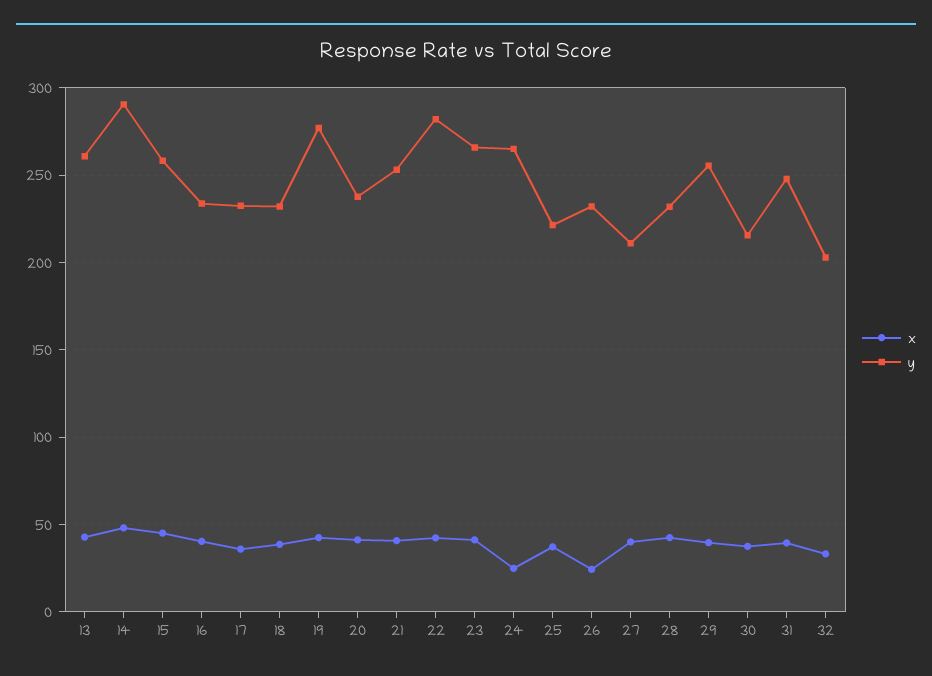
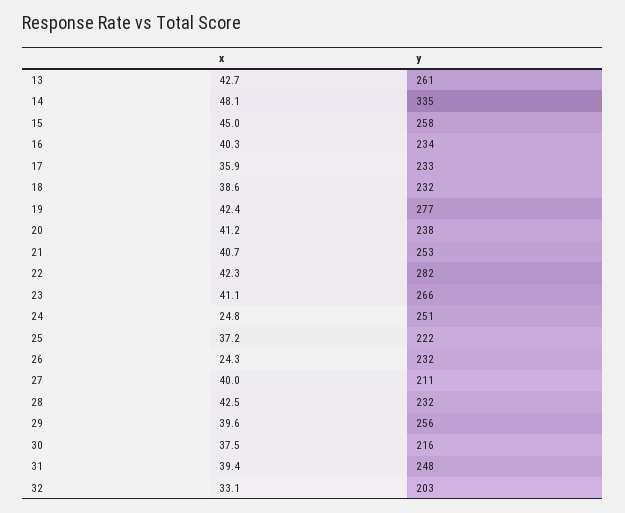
  {
    "x": {
      "13": 42.7,
      "14": 48.1,
      "15": 45,
      "16": 40.3,
      "17": 35.9,
      "18": 38.6,
      "19": 42.4,
      "20": 41.2,
      "21": 40.7,
      "22": 42.3,
      "23": 41.1,
      "24": 24.8,
      "25": 37.2,
      "26": 24.3,
      "27": 40,
      "28": 42.5,
      "29": 39.6,
      "30": 37.5,
      "31": 39.4,
      "32": 33.1
    },
    "y": {
      "13": 261,
-     "14": 290,
+     "14": 335,
      "15": 258,
      "16": 234,
      "17": 233,
      "18": 232,
      "19": 277,
      "20": 238,
      "21": 253,
      "22": 282,
      "23": 266,
-     "24": 265,
+     "24": 251,
      "25": 222,
      "26": 232,
      "27": 211,
      "28": 232,
      "29": 256,
      "30": 216,
      "31": 248,
      "32": 203
    }
  }

